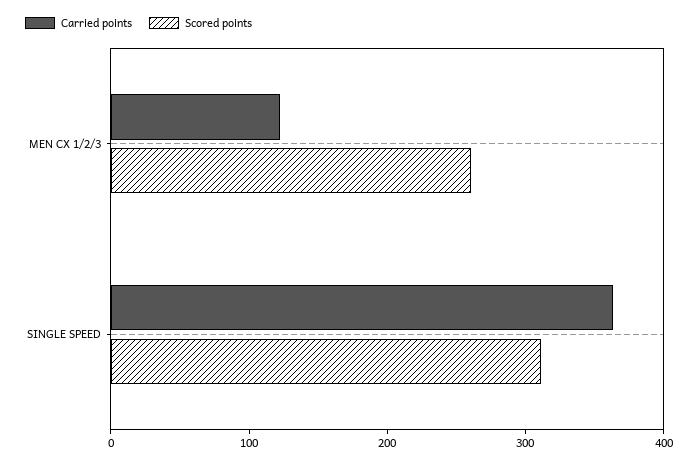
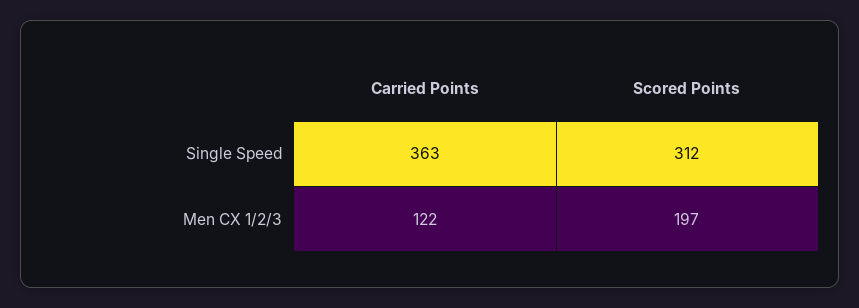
  {
    "Carried points": {
      "MEN CX 1/2/3": 122,
      "SINGLE SPEED": 363
    },
    "Scored points": {
-     "MEN CX 1/2/3": 260,
+     "MEN CX 1/2/3": 197,
      "SINGLE SPEED": 312
    }
  }

